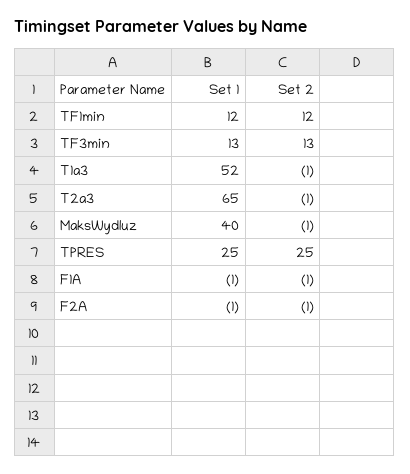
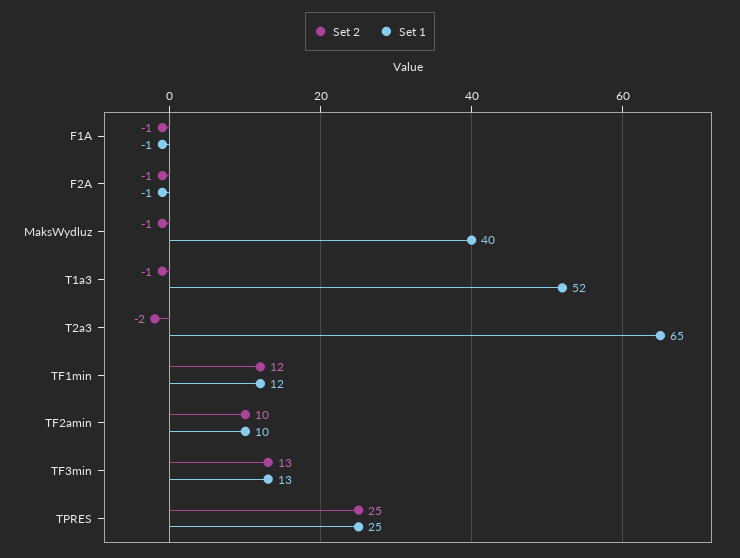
  {
    "Set 1": {
      "TF1min": 12,
      "TF3min": 13,
      "T1a3": 52,
      "T2a3": 65,
      "MaksWydluz": 40,
      "TPRES": 25,
      "F1A": -1,
-     "F2A": -1
+     "F2A": -1,
+     "TF2amin": 10
    },
    "Set 2": {
      "TF1min": 12,
      "TF3min": 13,
      "T1a3": -1,
-     "T2a3": -1,
+     "T2a3": -2,
      "MaksWydluz": -1,
      "TPRES": 25,
      "F1A": -1,
-     "F2A": -1
+     "F2A": -1,
+     "TF2amin": 10
    }
  }

